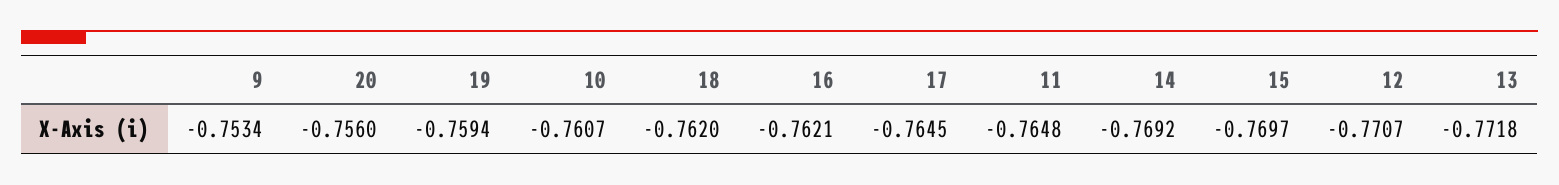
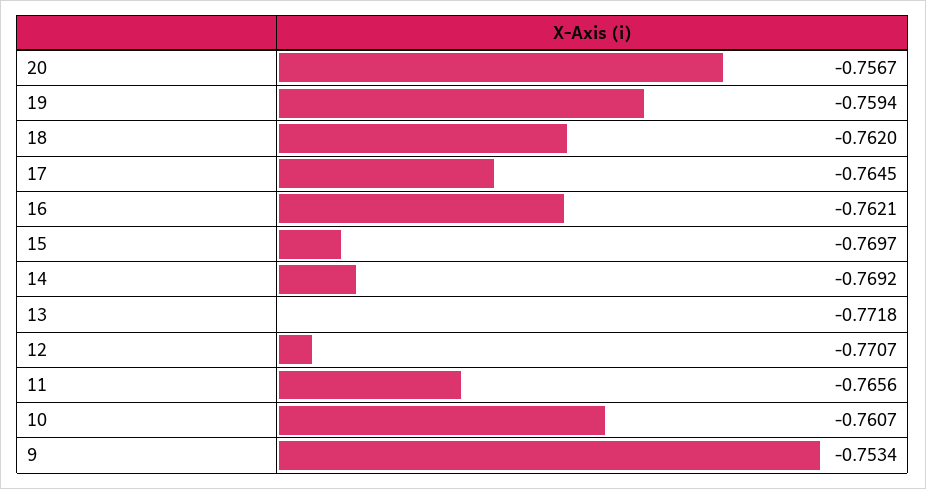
  {
    "9": -0.7534,
-   "20": -0.756,
+   "20": -0.7567,
    "19": -0.7594,
    "10": -0.7607,
    "18": -0.762,
    "16": -0.7621,
    "17": -0.7645,
-   "11": -0.7648,
+   "11": -0.7656,
    "14": -0.7692,
    "15": -0.7697,
    "12": -0.7707,
    "13": -0.7718
  }

